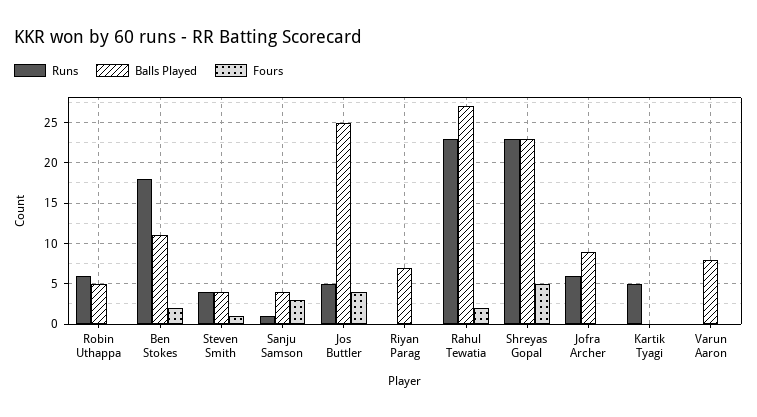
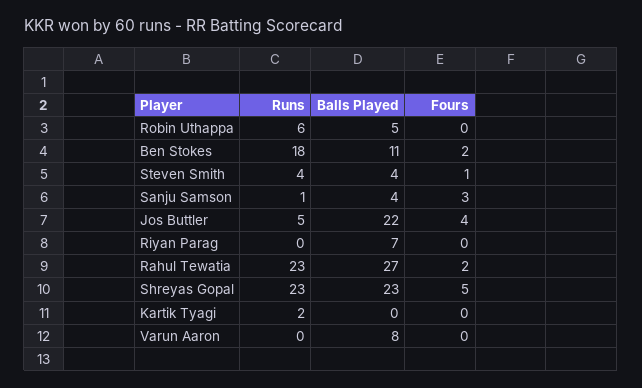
  {
    "Runs": {
      "Robin Uthappa": 6,
      "Ben Stokes": 18,
      "Steven Smith": 4,
      "Sanju Samson": 1,
      "Jos Buttler": 5,
      "Riyan Parag": 0,
      "Rahul Tewatia": 23,
      "Shreyas Gopal": 23,
-     "Jofra Archer": 6,
-     "Kartik Tyagi": 5,
+     "Kartik Tyagi": 2,
      "Varun Aaron": 0
    },
    "Balls Played": {
      "Robin Uthappa": 5,
      "Ben Stokes": 11,
      "Steven Smith": 4,
      "Sanju Samson": 4,
-     "Jos Buttler": 25,
+     "Jos Buttler": 22,
      "Riyan Parag": 7,
      "Rahul Tewatia": 27,
      "Shreyas Gopal": 23,
-     "Jofra Archer": 9,
      "Kartik Tyagi": 0,
      "Varun Aaron": 8
    },
    "Fours": {
      "Robin Uthappa": 0,
      "Ben Stokes": 2,
      "Steven Smith": 1,
      "Sanju Samson": 3,
      "Jos Buttler": 4,
      "Riyan Parag": 0,
      "Rahul Tewatia": 2,
      "Shreyas Gopal": 5,
-     "Jofra Archer": 0,
      "Kartik Tyagi": 0,
      "Varun Aaron": 0
    }
  }

